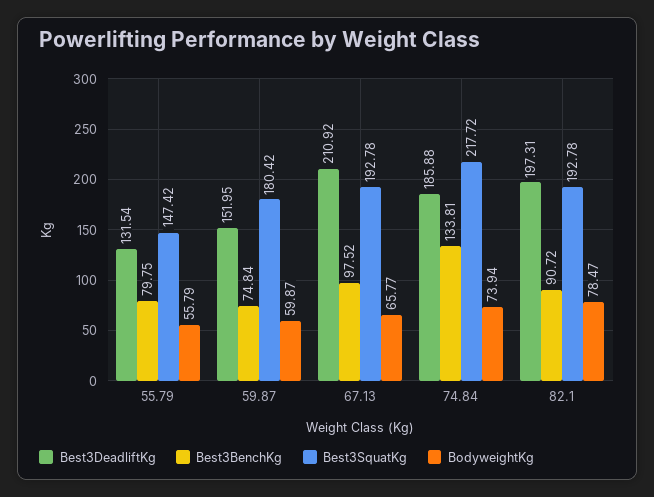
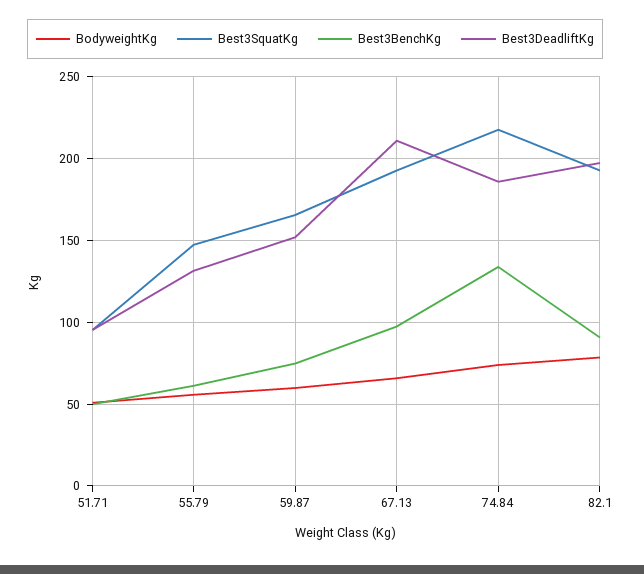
  {
    "Best3DeadliftKg": {
      "55.79": 131.54,
      "59.87": 151.95,
      "67.13": 210.92,
      "74.84": 185.88,
-     "82.1": 197.31
+     "82.1": 197.31,
+     "51.71": 95
    },
    "Best3BenchKg": {
-     "55.79": 79.75,
+     "55.79": 60,
      "59.87": 74.84,
      "67.13": 97.52,
      "74.84": 133.81,
-     "82.1": 90.72
+     "82.1": 90.72,
+     "51.71": 50
    },
    "Best3SquatKg": {
      "55.79": 147.42,
-     "59.87": 180.42,
+     "59.87": 165,
      "67.13": 192.78,
      "74.84": 217.72,
-     "82.1": 192.78
+     "82.1": 192.78,
+     "51.71": 95
    },
    "BodyweightKg": {
      "55.79": 55.79,
      "59.87": 59.87,
      "67.13": 65.77,
      "74.84": 73.94,
-     "82.1": 78.47
+     "82.1": 78.47,
+     "51.71": 50
    }
  }

